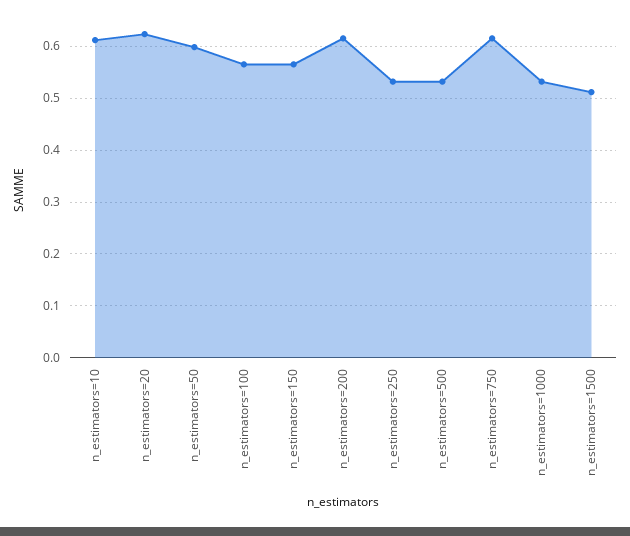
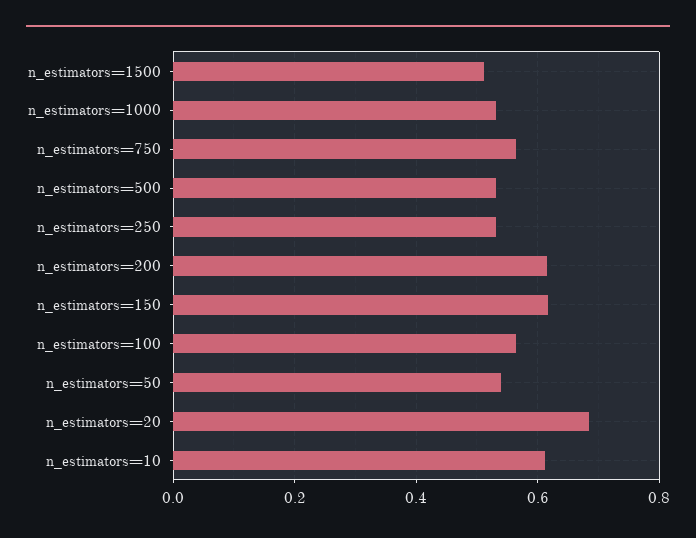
  {
    "n_estimators=10": 0.62,
-   "n_estimators=20": 0.62,
+   "n_estimators=20": 0.68,
-   "n_estimators=50": 0.6,
+   "n_estimators=50": 0.54,
    "n_estimators=100": 0.56,
-   "n_estimators=150": 0.56,
+   "n_estimators=150": 0.62,
    "n_estimators=200": 0.62,
    "n_estimators=250": 0.54,
    "n_estimators=500": 0.54,
-   "n_estimators=750": 0.62,
+   "n_estimators=750": 0.56,
    "n_estimators=1000": 0.54,
    "n_estimators=1500": 0.52
  }

